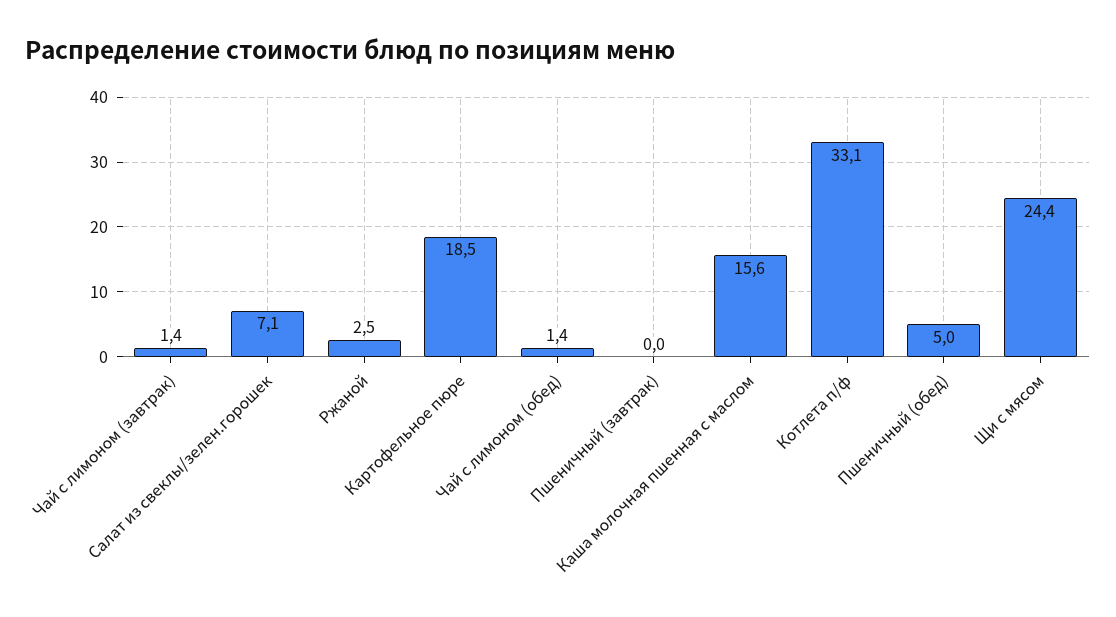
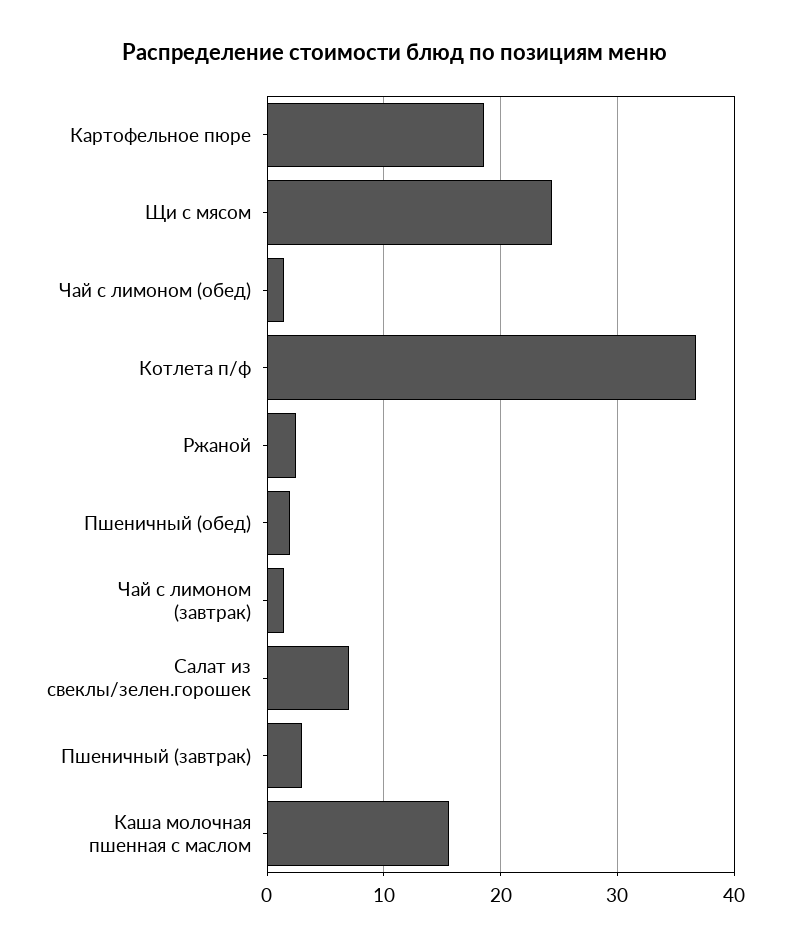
  {
    "Чай с лимоном (завтрак)": 1.4,
    "Салат из свеклы/зелен.горошек": 7.1,
    "Ржаной": 2.5,
    "Картофельное пюре": 18.5,
    "Чай с лимоном (обед)": 1.4,
-   "Пшеничный (завтрак)": 0,
+   "Пшеничный (завтрак)": 3,
    "Каша молочная пшенная с маслом": 15.6,
-   "Котлета п/ф": 33.1,
+   "Котлета п/ф": 37,
-   "Пшеничный (обед)": 5,
+   "Пшеничный (обед)": 2,
    "Щи с мясом": 24.4
  }

